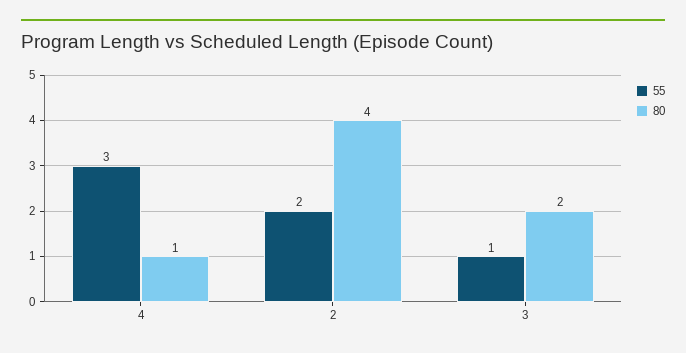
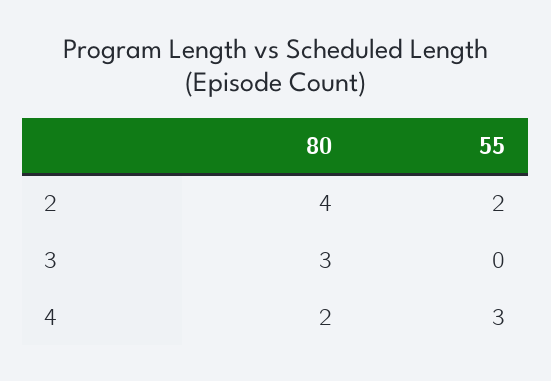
  {
    "55": {
      "4": 3,
      "2": 2,
-     "3": 1
+     "3": 0
    },
    "80": {
-     "4": 1,
+     "4": 2,
      "2": 4,
-     "3": 2
+     "3": 3
    }
  }

